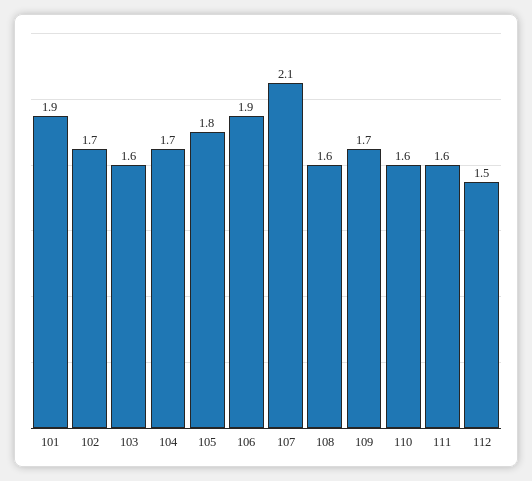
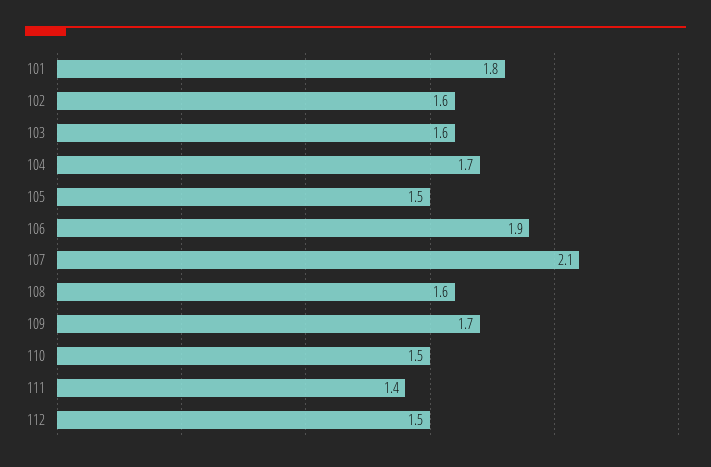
  {
-   "101": 1.9,
+   "101": 1.8,
-   "102": 1.7,
+   "102": 1.6,
    "103": 1.6,
    "104": 1.7,
-   "105": 1.8,
+   "105": 1.5,
    "106": 1.9,
    "107": 2.1,
    "108": 1.6,
    "109": 1.7,
-   "110": 1.6,
+   "110": 1.5,
-   "111": 1.6,
+   "111": 1.4,
    "112": 1.5
  }

